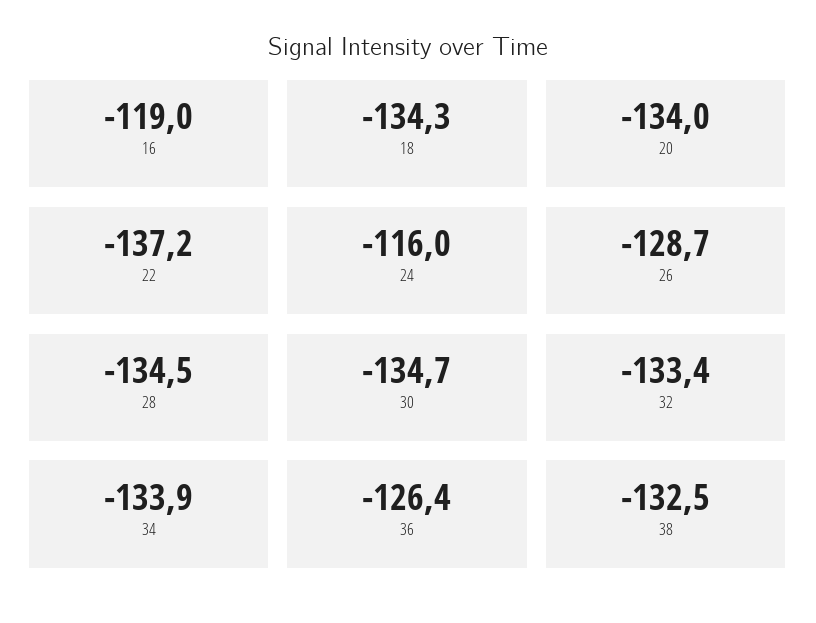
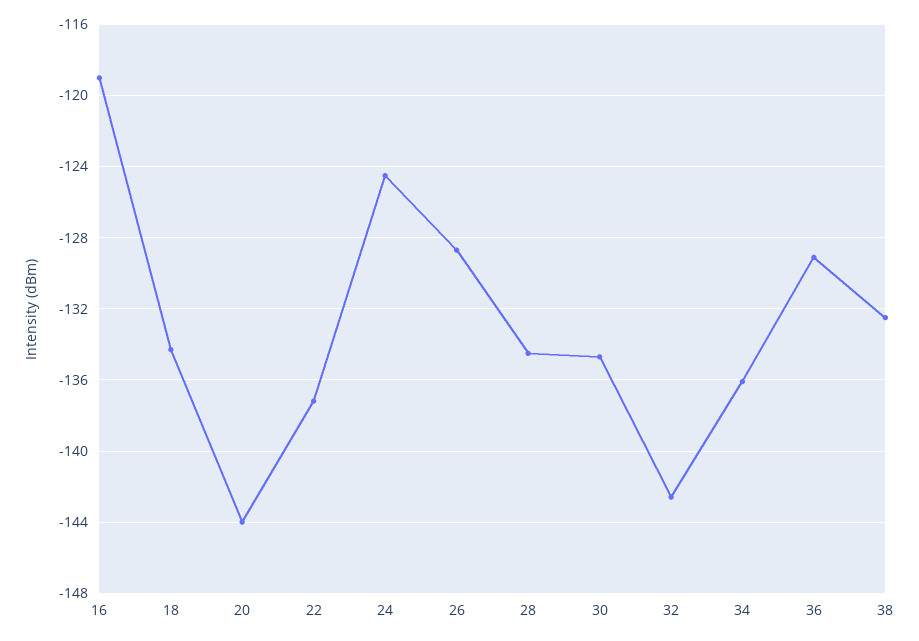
  {
    "16": -119,
    "18": -134.3,
-   "20": -134,
+   "20": -144,
    "22": -137.2,
-   "24": -116,
+   "24": -124.5,
    "26": -128.7,
    "28": -134.5,
    "30": -134.7,
-   "32": -133.4,
+   "32": -142.5,
-   "34": -133.9,
+   "34": -136,
-   "36": -126.4,
+   "36": -129,
    "38": -132.5
  }

